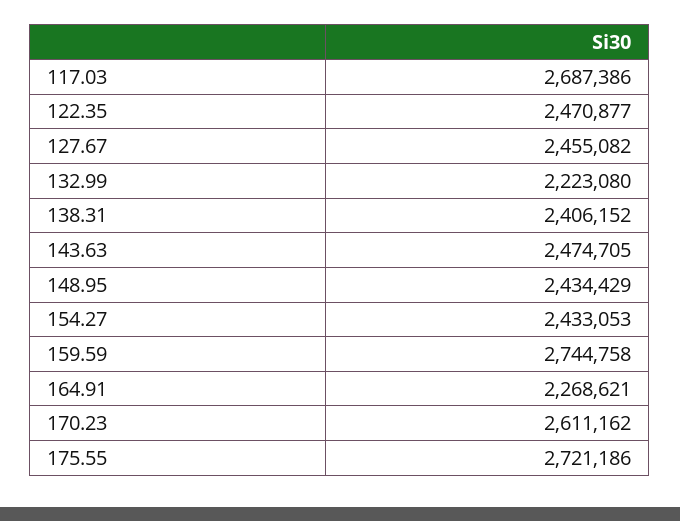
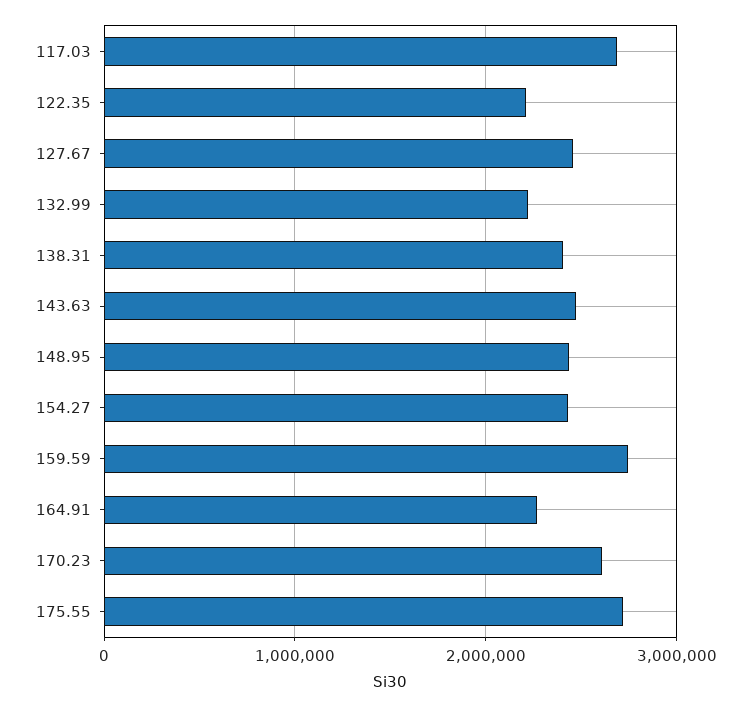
  {
    "117.03": 2687386,
-   "122.35": 2470877,
+   "122.35": 2200000,
    "127.67": 2455082,
    "132.99": 2223080,
    "138.31": 2406152,
    "143.63": 2474705,
    "148.95": 2434429,
    "154.27": 2433053,
    "159.59": 2744758,
    "164.91": 2268621,
    "170.23": 2611162,
    "175.55": 2721186
  }

